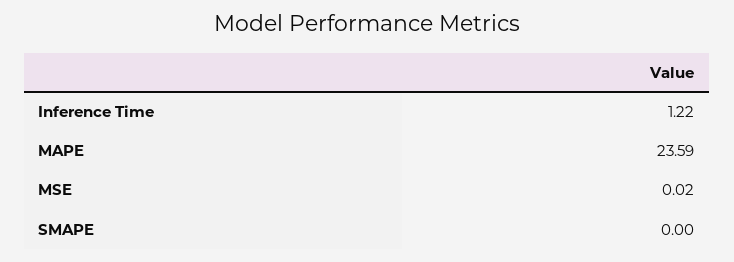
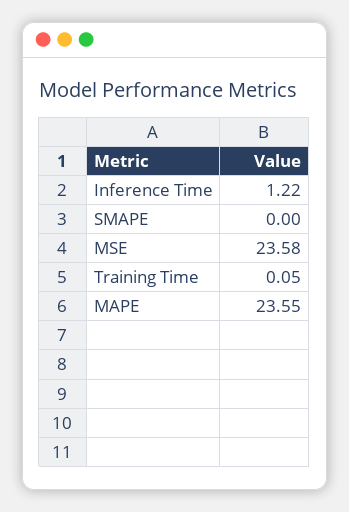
  {
    "Inference Time": 1.22,
-   "MAPE": 23.59,
+   "MAPE": 23.55,
-   "MSE": 0.02,
+   "MSE": 23.58,
-   "SMAPE": 0
+   "SMAPE": 0,
+   "Training Time": 0.05
  }

